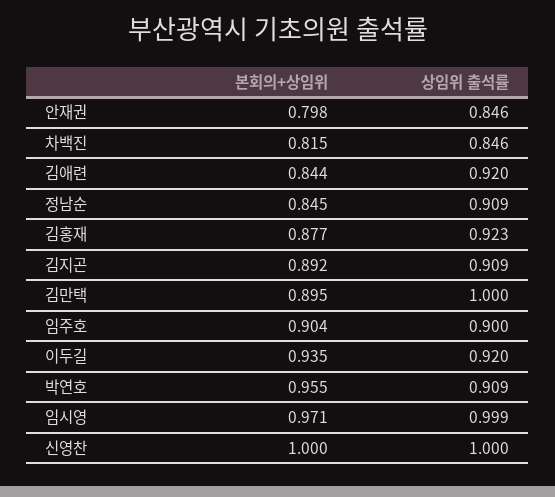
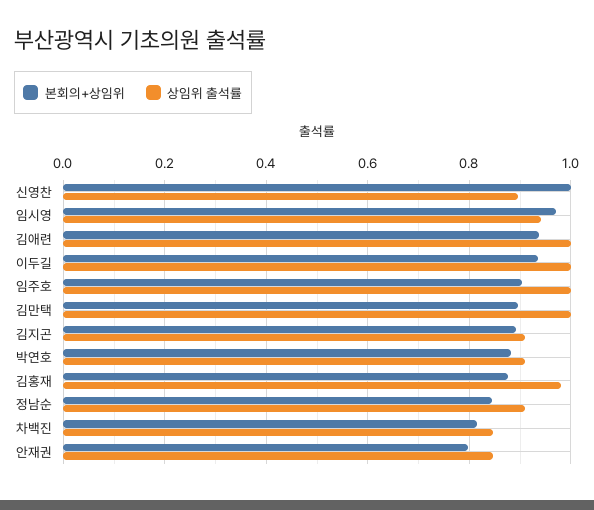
  {
    "본회의+상임위": {
      "안재권": 0.798,
      "차백진": 0.815,
-     "김애련": 0.844,
+     "김애련": 0.94,
      "정남순": 0.845,
      "김홍재": 0.877,
      "김지곤": 0.892,
      "김만택": 0.895,
      "임주호": 0.904,
      "이두길": 0.935,
-     "박연호": 0.955,
+     "박연호": 0.88,
      "임시영": 0.971,
      "신영찬": 1
    },
    "상임위 출석률": {
      "안재권": 0.846,
      "차백진": 0.846,
-     "김애련": 0.92,
+     "김애련": 1,
      "정남순": 0.909,
-     "김홍재": 0.923,
+     "김홍재": 0.98,
      "김지곤": 0.909,
      "김만택": 1,
-     "임주호": 0.9,
+     "임주호": 1,
-     "이두길": 0.92,
+     "이두길": 1,
      "박연호": 0.909,
-     "임시영": 0.999,
+     "임시영": 0.94,
-     "신영찬": 1
+     "신영찬": 0.9
    }
  }

